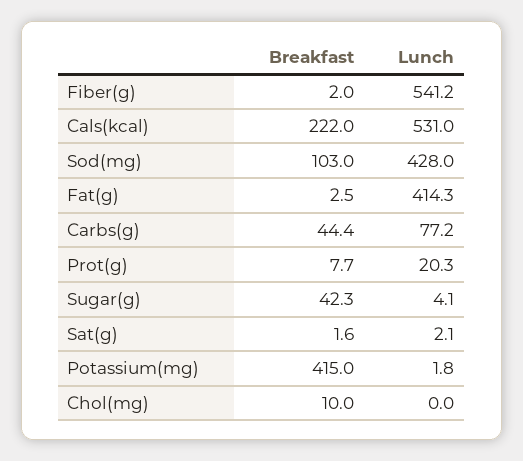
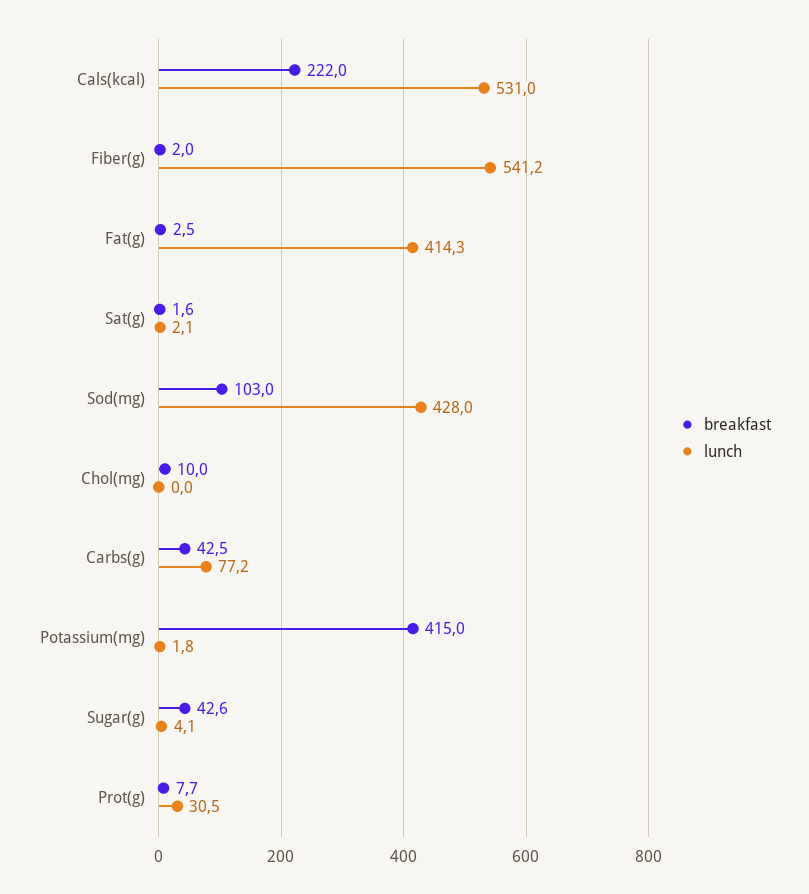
  {
    "Breakfast": {
      "Fiber(g)": 2,
      "Cals(kcal)": 222,
      "Sod(mg)": 103,
      "Fat(g)": 2.5,
-     "Carbs(g)": 44.4,
+     "Carbs(g)": 42.5,
      "Prot(g)": 7.7,
-     "Sugar(g)": 42.3,
+     "Sugar(g)": 42.6,
      "Sat(g)": 1.6,
      "Potassium(mg)": 415,
      "Chol(mg)": 10
    },
    "Lunch": {
      "Fiber(g)": 541.2,
      "Cals(kcal)": 531,
      "Sod(mg)": 428,
      "Fat(g)": 414.3,
      "Carbs(g)": 77.2,
-     "Prot(g)": 20.3,
+     "Prot(g)": 30.5,
      "Sugar(g)": 4.1,
      "Sat(g)": 2.1,
      "Potassium(mg)": 1.8,
      "Chol(mg)": 0
    }
  }

